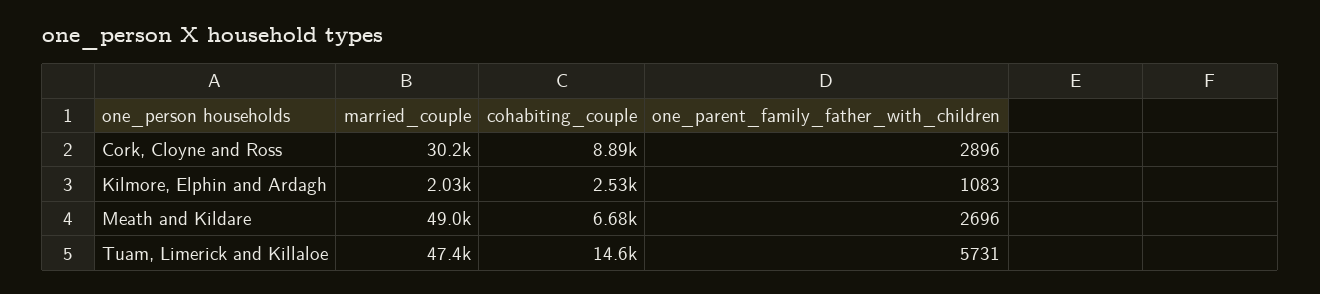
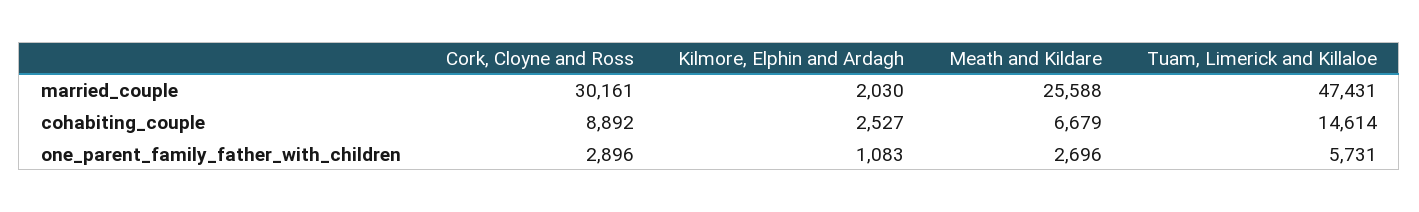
  {
    "married_couple": {
      "Cork, Cloyne and Ross": 30161,
      "Kilmore, Elphin and Ardagh": 2030,
-     "Meath and Kildare": 49000,
+     "Meath and Kildare": 25588,
      "Tuam, Limerick and Killaloe": 47431
    },
    "cohabiting_couple": {
      "Cork, Cloyne and Ross": 8892,
      "Kilmore, Elphin and Ardagh": 2527,
      "Meath and Kildare": 6679,
      "Tuam, Limerick and Killaloe": 14614
    },
    "one_parent_family_father_with_children": {
      "Cork, Cloyne and Ross": 2896,
      "Kilmore, Elphin and Ardagh": 1083,
      "Meath and Kildare": 2696,
      "Tuam, Limerick and Killaloe": 5731
    }
  }

